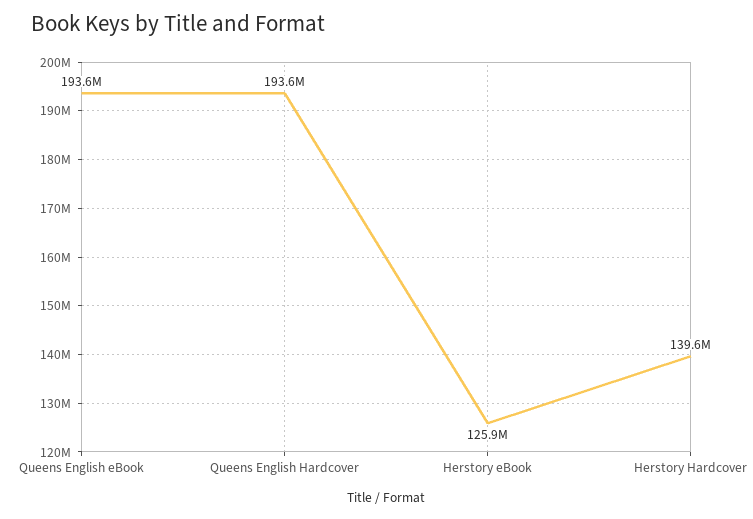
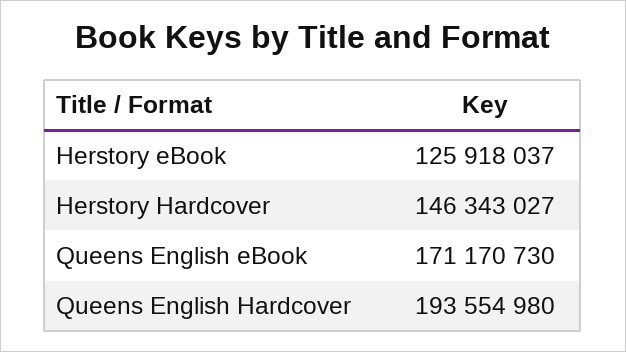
  {
-   "Queens English eBook": 193600000,
+   "Queens English eBook": 171170730,
    "Queens English Hardcover": 193554980,
    "Herstory eBook": 125918037,
-   "Herstory Hardcover": 139600000
+   "Herstory Hardcover": 146343027
  }

